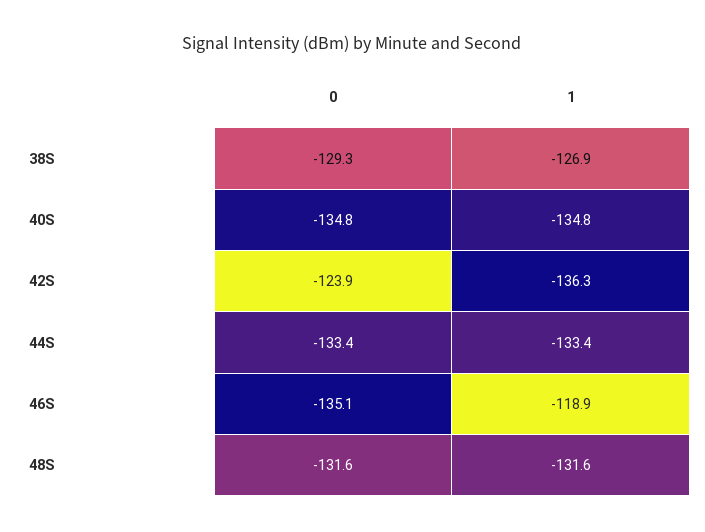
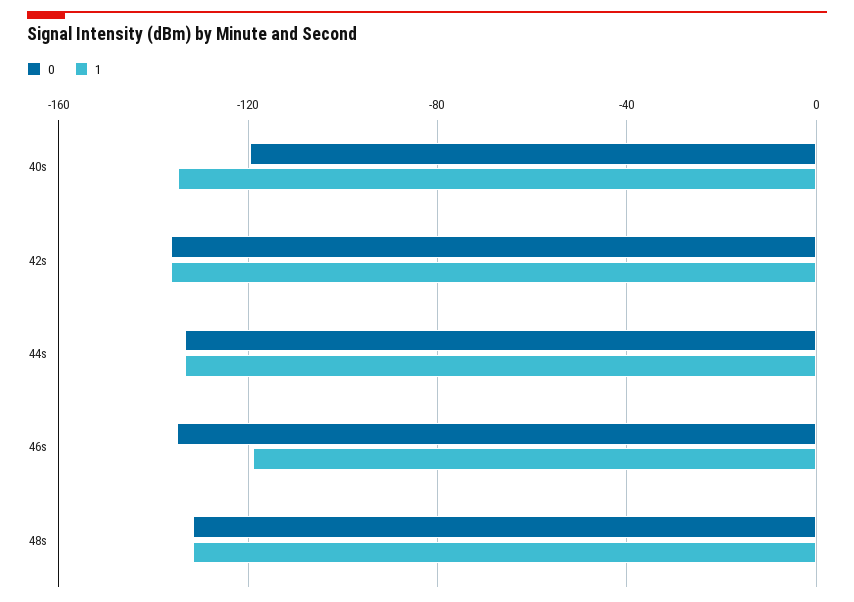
  {
    "0": {
-     "38S": -129.3,
-     "40S": -134.8,
+     "40S": -120,
-     "42S": -123.9,
+     "42S": -135,
      "44S": -133.4,
      "46S": -135.1,
      "48S": -131.6
    },
    "1": {
-     "38S": -126.9,
      "40S": -134.8,
      "42S": -136.3,
      "44S": -133.4,
      "46S": -118.9,
      "48S": -131.6
    }
  }

